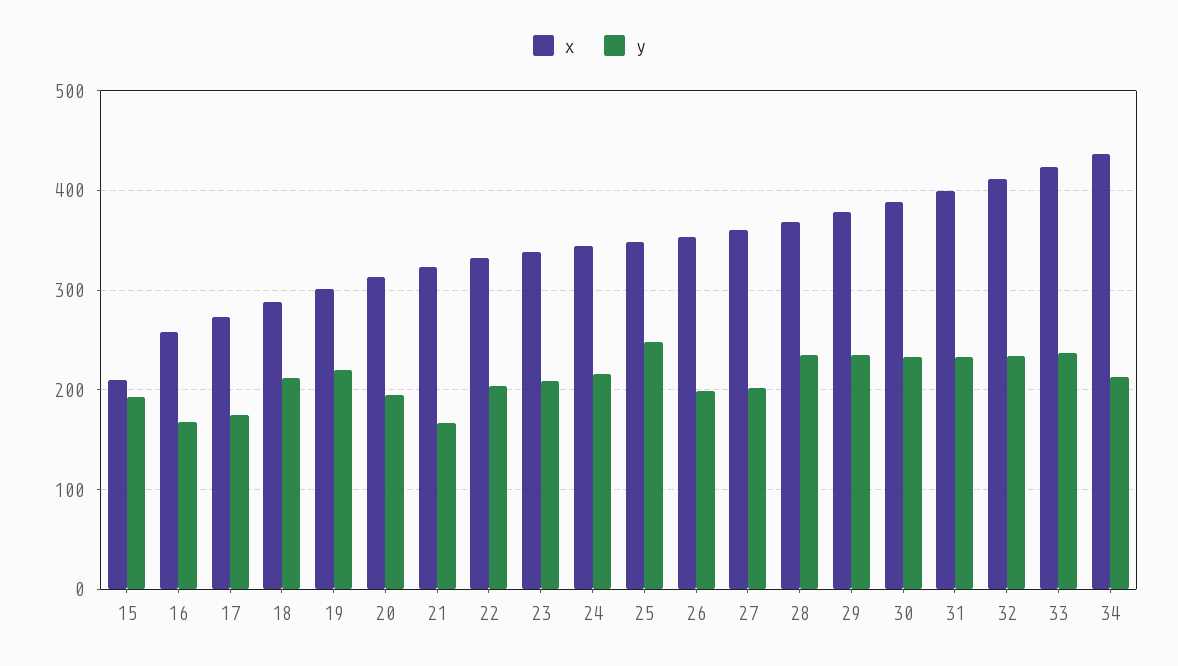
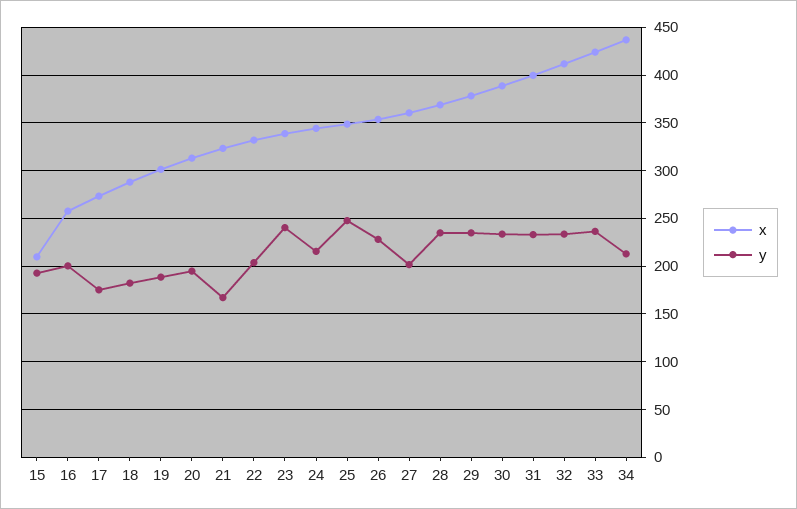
  {
    "x": {
      "15": 210,
      "16": 260,
      "17": 270,
      "18": 290,
      "19": 300,
      "20": 310,
      "21": 320,
      "22": 330,
      "23": 340,
      "24": 340,
      "25": 350,
      "26": 350,
      "27": 360,
      "28": 370,
      "29": 380,
      "30": 390,
      "31": 400,
      "32": 410,
      "33": 420,
      "34": 440
    },
    "y": {
      "15": 190,
-     "16": 170,
+     "16": 200,
      "17": 180,
-     "18": 210,
+     "18": 180,
-     "19": 220,
+     "19": 190,
      "20": 190,
      "21": 170,
      "22": 200,
-     "23": 210,
+     "23": 240,
      "24": 220,
      "25": 250,
-     "26": 200,
+     "26": 230,
      "27": 200,
      "28": 230,
      "29": 230,
      "30": 230,
      "31": 230,
      "32": 230,
      "33": 240,
      "34": 210
    }
  }

